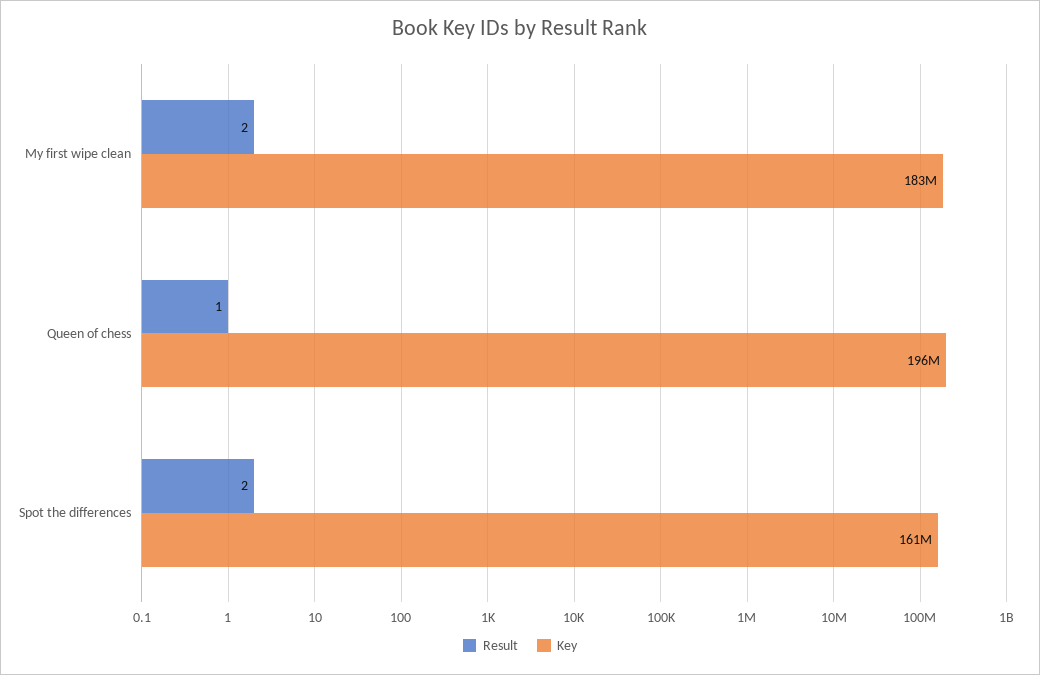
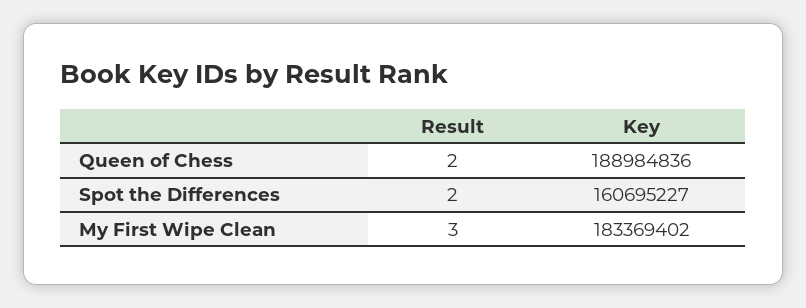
  {
    "Result": {
-     "My first wipe clean": 2,
+     "My first wipe clean": 3,
-     "Queen of chess": 1,
+     "Queen of chess": 2,
      "Spot the differences": 2
    },
    "Key": {
      "My first wipe clean": 183369402,
-     "Queen of chess": 196000000,
+     "Queen of chess": 188984836,
      "Spot the differences": 160695227
    }
  }

